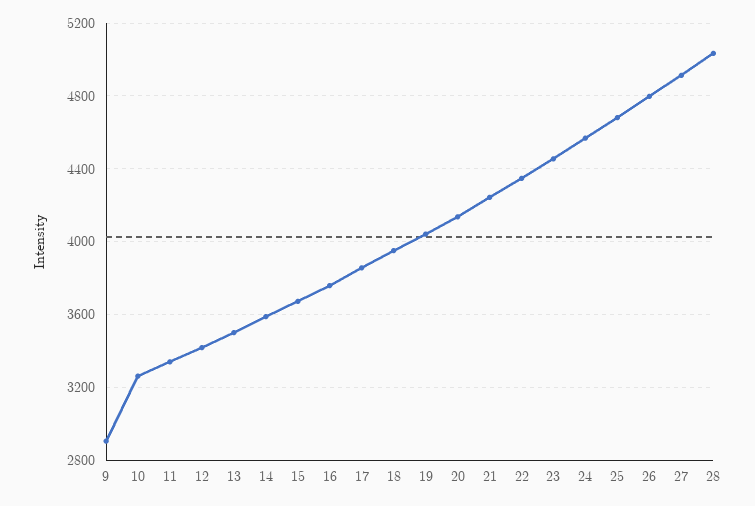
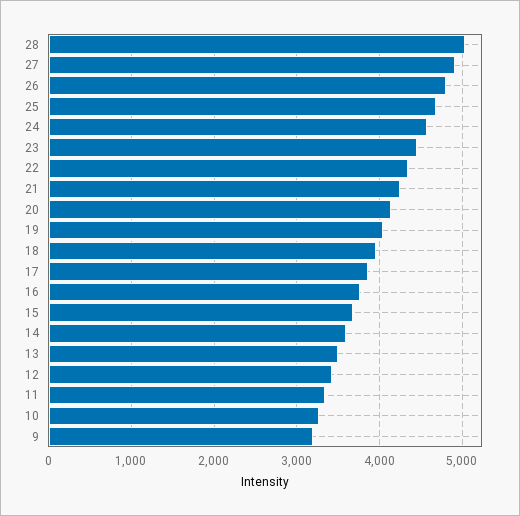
  {
-   "9": 2900,
+   "9": 3200,
    "10": 3250,
    "11": 3350,
    "12": 3400,
    "13": 3500,
    "14": 3600,
    "15": 3650,
    "16": 3750,
    "17": 3850,
    "18": 3950,
    "19": 4050,
    "20": 4150,
    "21": 4250,
    "22": 4350,
    "23": 4450,
    "24": 4550,
    "25": 4700,
    "26": 4800,
    "27": 4900,
    "28": 5050
  }

